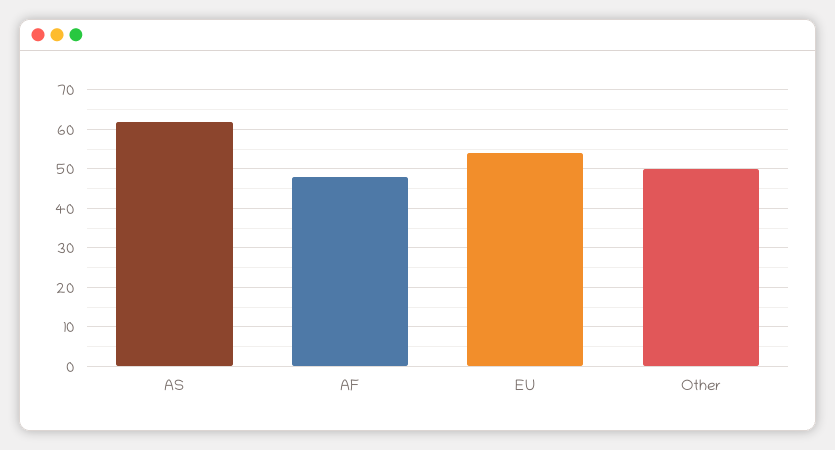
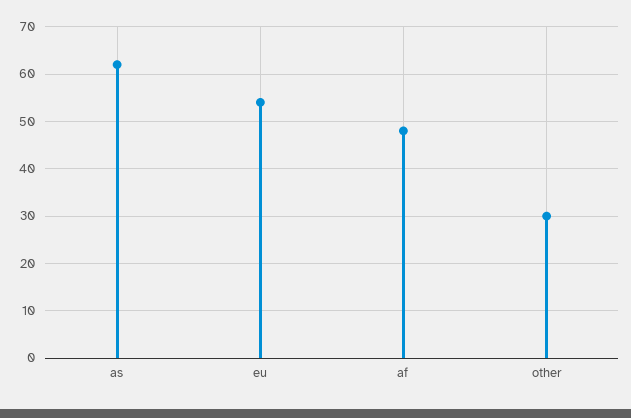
  {
    "AS": 60,
    "AF": 50,
    "EU": 55,
-   "Other": 50
+   "Other": 30
  }

